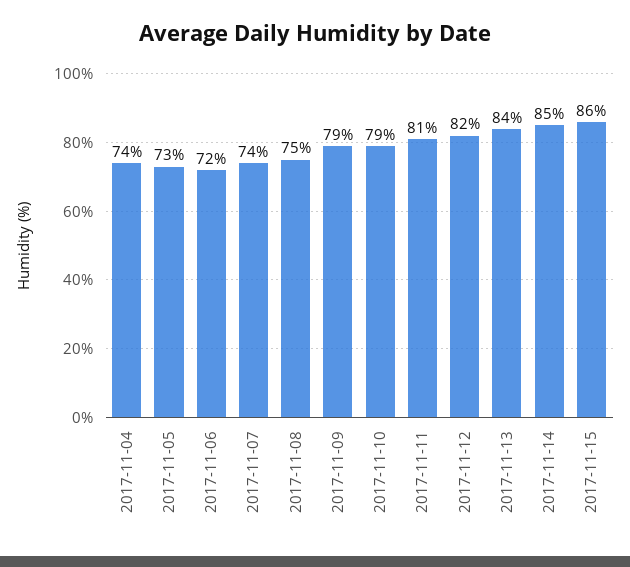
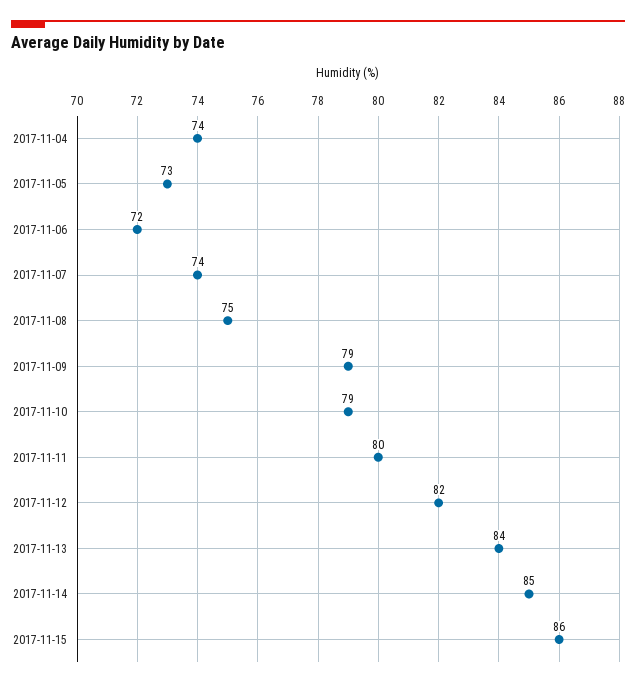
  {
    "2017-11-04": 74,
    "2017-11-05": 73,
    "2017-11-06": 72,
    "2017-11-07": 74,
    "2017-11-08": 75,
    "2017-11-09": 79,
    "2017-11-10": 79,
-   "2017-11-11": 81,
+   "2017-11-11": 80,
    "2017-11-12": 82,
    "2017-11-13": 84,
    "2017-11-14": 85,
    "2017-11-15": 86
  }

